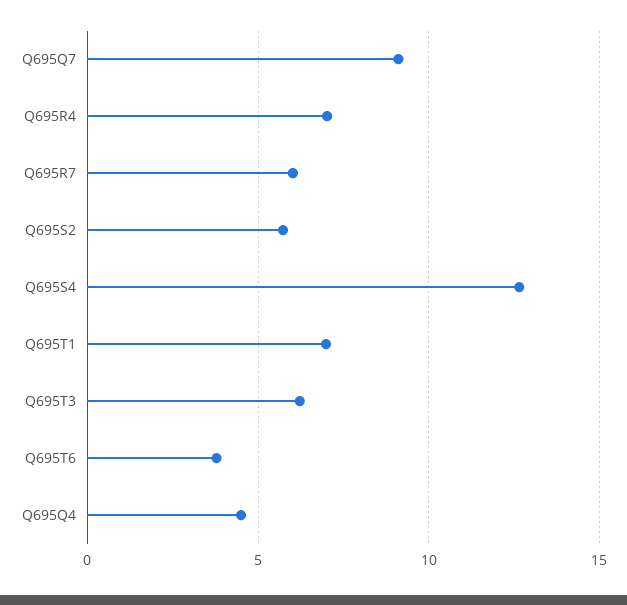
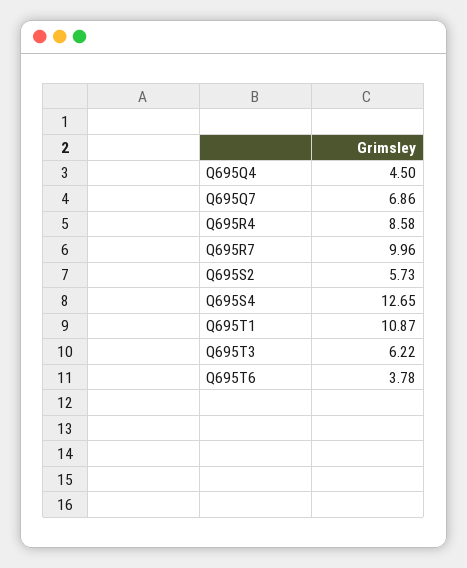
  {
-   "Q695Q7": 9,
+   "Q695Q7": 6.86,
-   "Q695R4": 7,
+   "Q695R4": 8.58,
-   "Q695R7": 6,
+   "Q695R7": 9.96,
    "Q695S2": 5.73,
    "Q695S4": 12.65,
-   "Q695T1": 7,
+   "Q695T1": 10.87,
    "Q695T3": 6.22,
    "Q695T6": 3.78,
    "Q695Q4": 4.5
  }

